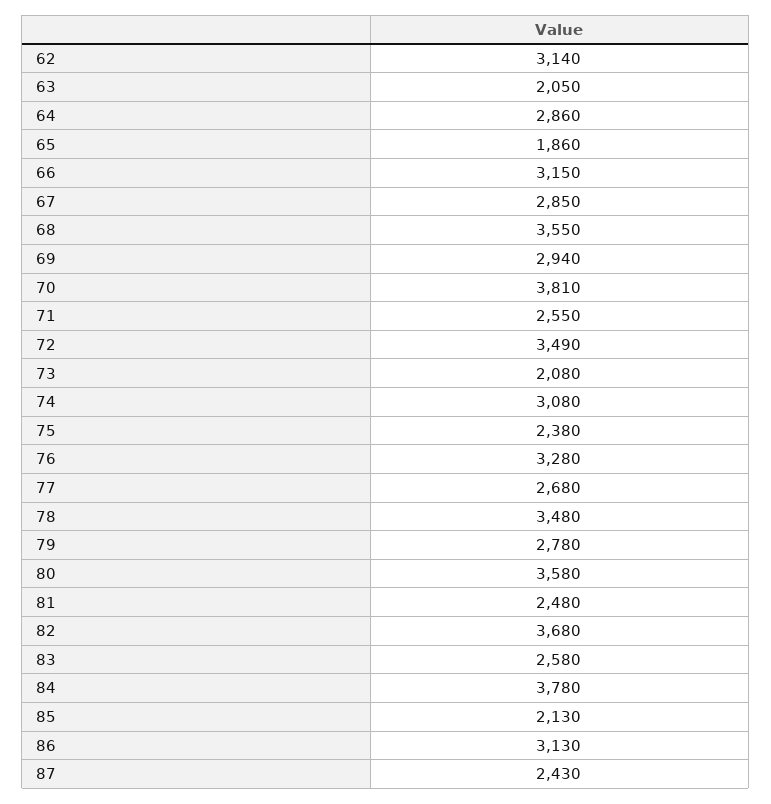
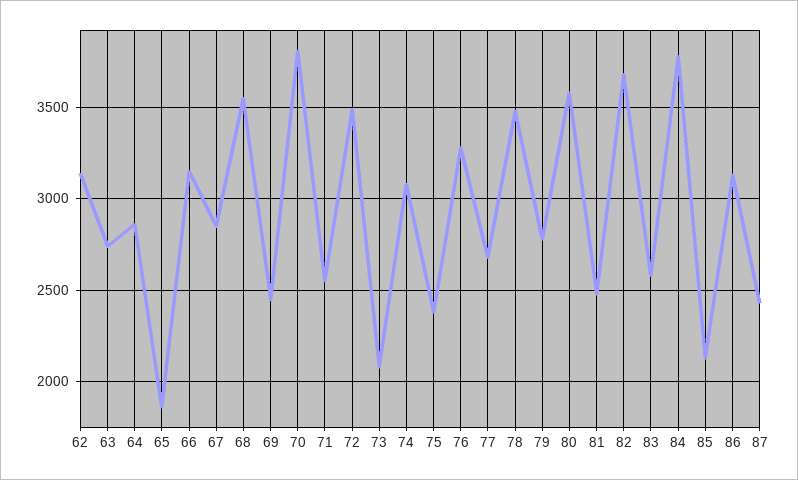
  {
    "62": 3140,
-   "63": 2050,
+   "63": 2750,
    "64": 2860,
    "65": 1860,
    "66": 3150,
    "67": 2850,
    "68": 3550,
-   "69": 2940,
+   "69": 2450,
    "70": 3810,
    "71": 2550,
    "72": 3490,
    "73": 2080,
    "74": 3080,
    "75": 2380,
    "76": 3280,
    "77": 2680,
    "78": 3480,
    "79": 2780,
    "80": 3580,
    "81": 2480,
    "82": 3680,
    "83": 2580,
    "84": 3780,
    "85": 2130,
    "86": 3130,
    "87": 2430
  }

